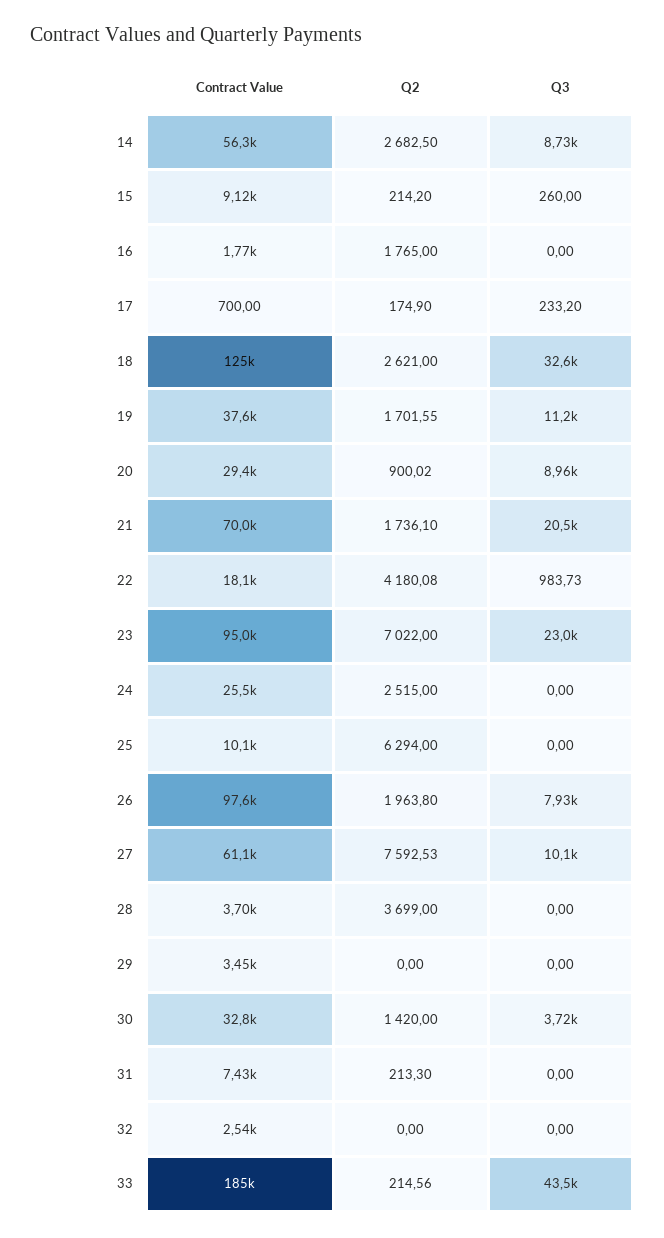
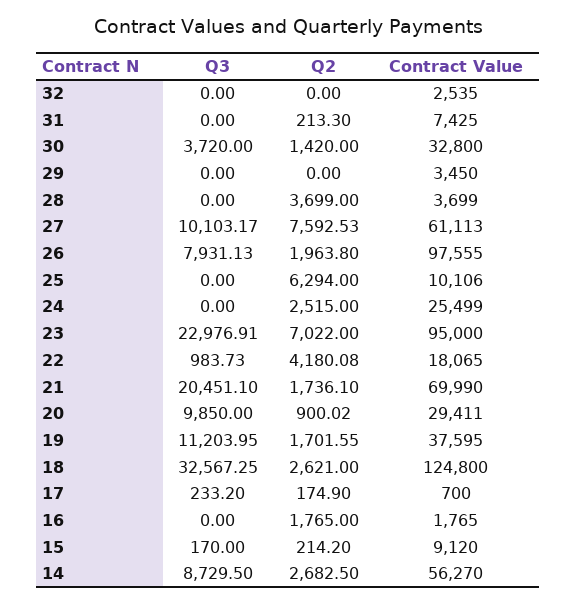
  {
    "Contract Value": {
      "14": 56270,
      "15": 9120,
      "16": 1765,
      "17": 700,
      "18": 124800,
      "19": 37595,
      "20": 29411,
      "21": 69990,
      "22": 18065,
      "23": 95000,
      "24": 25499,
      "25": 10106,
      "26": 97555,
      "27": 61113,
      "28": 3699,
      "29": 3450,
      "30": 32800,
      "31": 7425,
-     "32": 2535,
+     "32": 2535
-     "33": 185000
    },
    "Q2": {
      "14": 2682.5,
      "15": 214.2,
      "16": 1765,
      "17": 174.9,
      "18": 2621,
      "19": 1701.55,
      "20": 900.02,
      "21": 1736.1,
      "22": 4180.08,
      "23": 7022,
      "24": 2515,
      "25": 6294,
      "26": 1963.8,
      "27": 7592.53,
      "28": 3699,
      "29": 0,
      "30": 1420,
      "31": 213.3,
-     "32": 0,
+     "32": 0
-     "33": 214.56
    },
    "Q3": {
      "14": 8729.5,
-     "15": 260,
+     "15": 170,
      "16": 0,
      "17": 233.2,
      "18": 32567.25,
      "19": 11203.95,
-     "20": 8960,
+     "20": 9850,
      "21": 20451.1,
      "22": 983.73,
      "23": 22976.91,
      "24": 0,
      "25": 0,
      "26": 7931.13,
      "27": 10103.17,
      "28": 0,
      "29": 0,
      "30": 3720,
      "31": 0,
-     "32": 0,
+     "32": 0
-     "33": 43500
    }
  }

